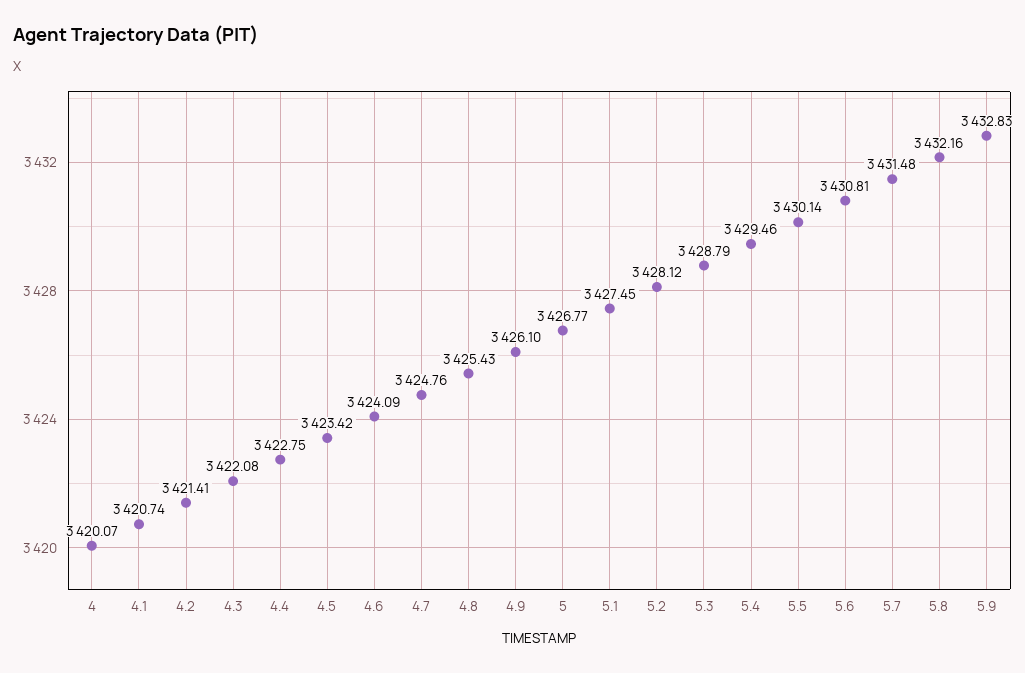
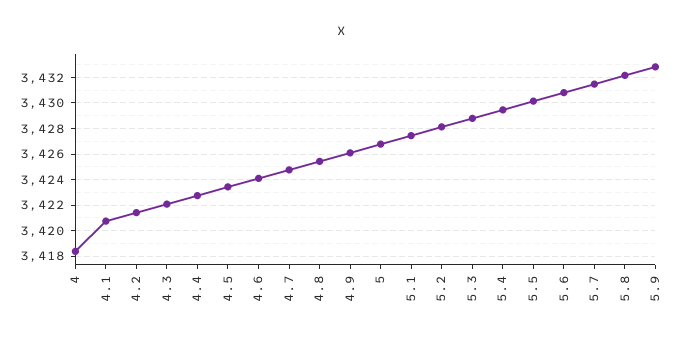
  {
-   "4": 3420.07,
+   "4": 3418.5,
    "4.1": 3420.74,
    "4.2": 3421.41,
    "4.3": 3422.08,
    "4.4": 3422.75,
    "4.5": 3423.42,
    "4.6": 3424.09,
    "4.7": 3424.76,
    "4.8": 3425.43,
    "4.9": 3426.1,
    "5": 3426.77,
    "5.1": 3427.45,
    "5.2": 3428.12,
    "5.3": 3428.79,
    "5.4": 3429.46,
    "5.5": 3430.14,
    "5.6": 3430.81,
    "5.7": 3431.48,
    "5.8": 3432.16,
    "5.9": 3432.83
  }

